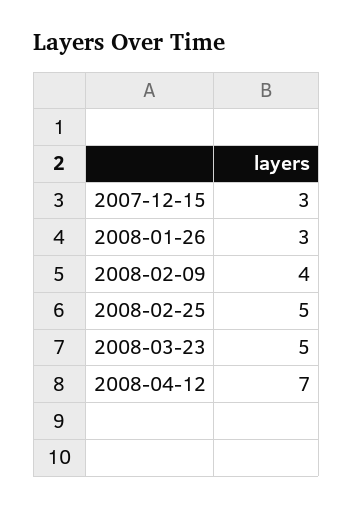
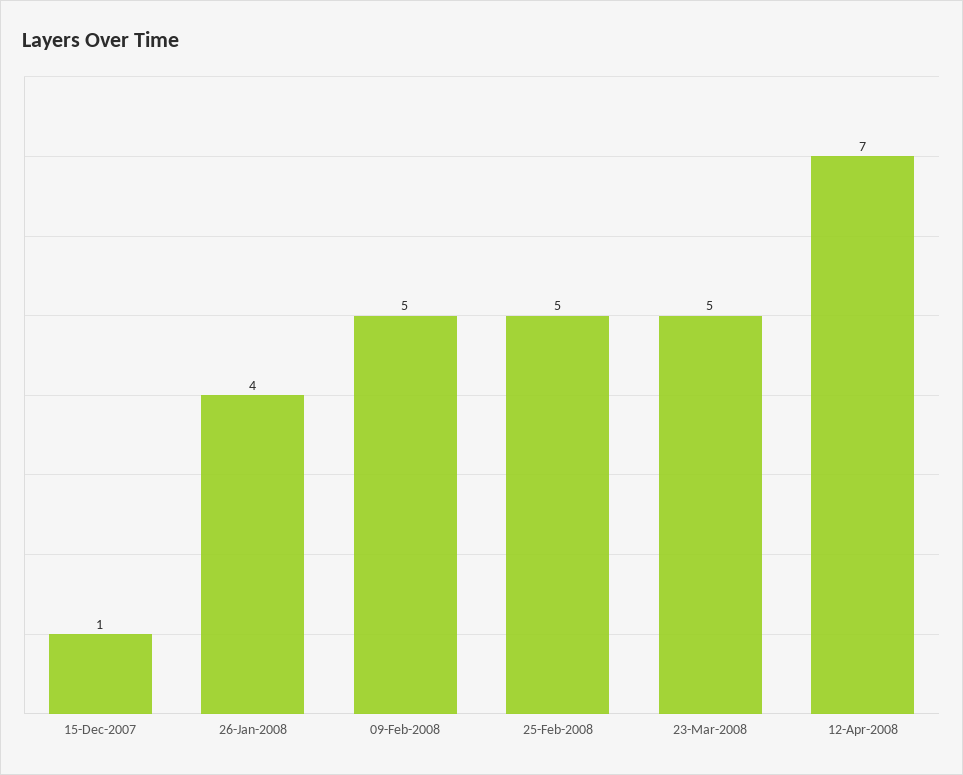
  {
-   "2007-12-15": 3,
+   "2007-12-15": 1,
-   "2008-01-26": 3,
+   "2008-01-26": 4,
-   "2008-02-09": 4,
+   "2008-02-09": 5,
    "2008-02-25": 5,
    "2008-03-23": 5,
    "2008-04-12": 7
  }

